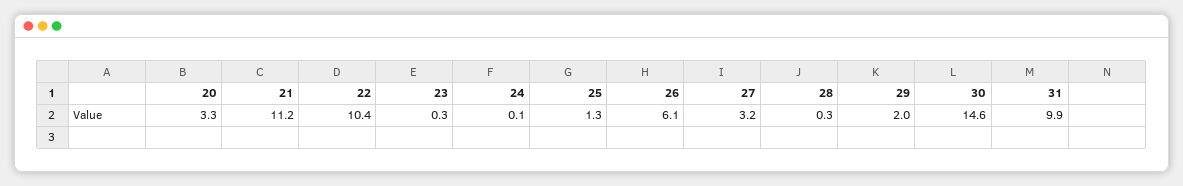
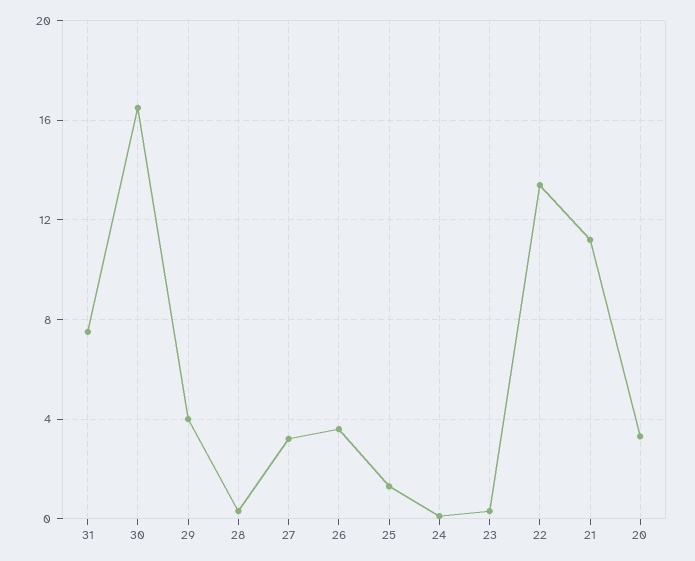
  {
    "20": 3.3,
    "21": 11.2,
-   "22": 10.4,
+   "22": 13.5,
    "23": 0.3,
    "24": 0.1,
    "25": 1.3,
-   "26": 6.1,
+   "26": 3.5,
    "27": 3.2,
    "28": 0.3,
-   "29": 2,
+   "29": 4,
-   "30": 14.6,
+   "30": 16.5,
-   "31": 9.9
+   "31": 7.5
  }

